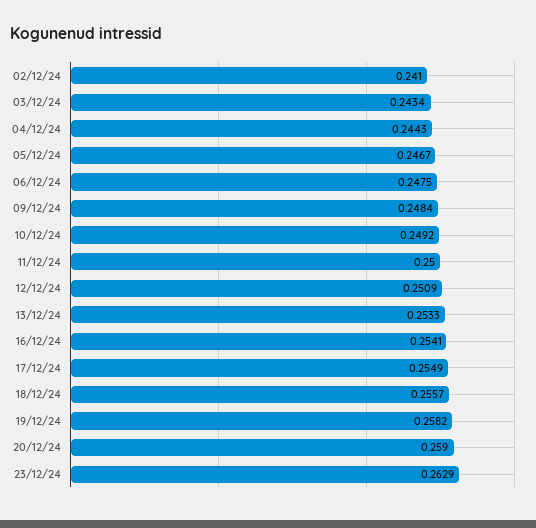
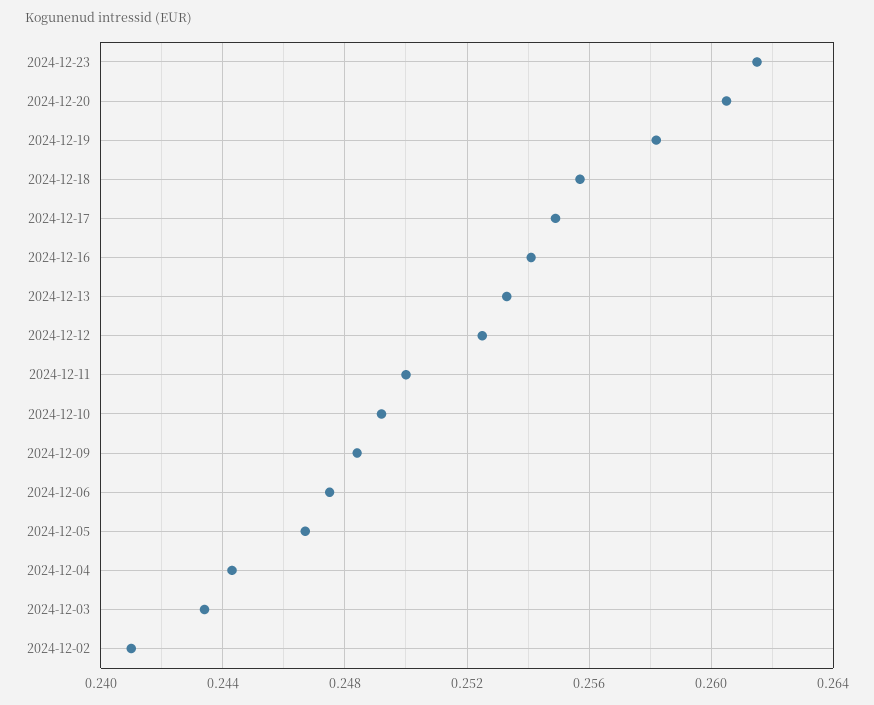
  {
    "02/12/24": 0.241,
    "03/12/24": 0.2434,
    "04/12/24": 0.2443,
    "05/12/24": 0.2467,
    "06/12/24": 0.2475,
    "09/12/24": 0.2484,
    "10/12/24": 0.2492,
    "11/12/24": 0.25,
-   "12/12/24": 0.2509,
+   "12/12/24": 0.2525,
    "13/12/24": 0.2533,
    "16/12/24": 0.2541,
    "17/12/24": 0.2549,
    "18/12/24": 0.2557,
    "19/12/24": 0.2582,
-   "20/12/24": 0.259,
+   "20/12/24": 0.2605,
-   "23/12/24": 0.2629
+   "23/12/24": 0.2615
  }

